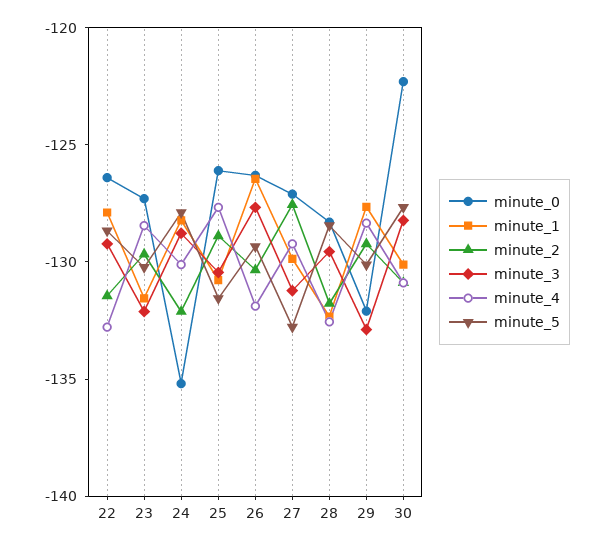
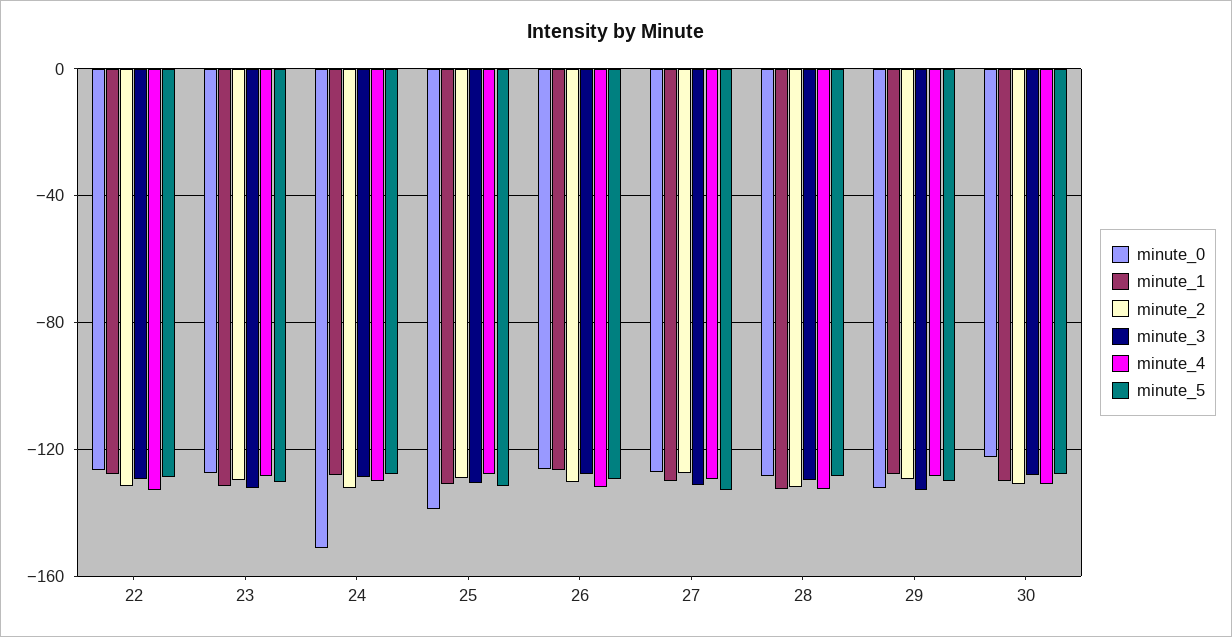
  {
    "minute_0": {
      "22": -126,
      "23": -127,
-     "24": -135,
+     "24": -150,
-     "25": -126,
+     "25": -140,
      "26": -126,
      "27": -127,
      "28": -128,
      "29": -132,
      "30": -122
    },
    "minute_1": {
      "22": -128,
      "23": -132,
      "24": -128,
      "25": -131,
      "26": -126,
      "27": -130,
      "28": -132,
      "29": -128,
      "30": -130
    },
    "minute_2": {
      "22": -131,
      "23": -130,
      "24": -132,
      "25": -129,
      "26": -130,
      "27": -128,
      "28": -132,
      "29": -129,
      "30": -131
    },
    "minute_3": {
      "22": -129,
      "23": -132,
      "24": -129,
      "25": -130,
      "26": -128,
      "27": -131,
      "28": -130,
      "29": -133,
      "30": -128
    },
    "minute_4": {
      "22": -133,
      "23": -128,
      "24": -130,
      "25": -128,
      "26": -132,
      "27": -129,
      "28": -133,
      "29": -128,
      "30": -131
    },
    "minute_5": {
      "22": -129,
      "23": -130,
      "24": -128,
      "25": -132,
      "26": -129,
      "27": -133,
      "28": -128,
      "29": -130,
      "30": -128
    }
  }

